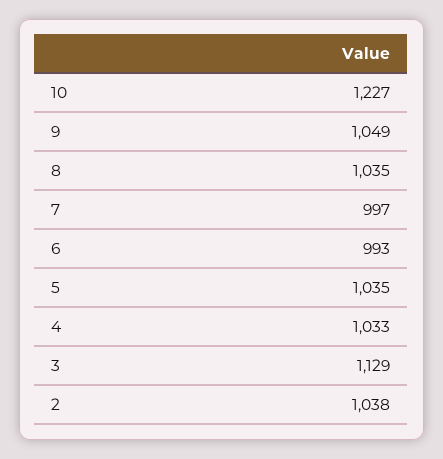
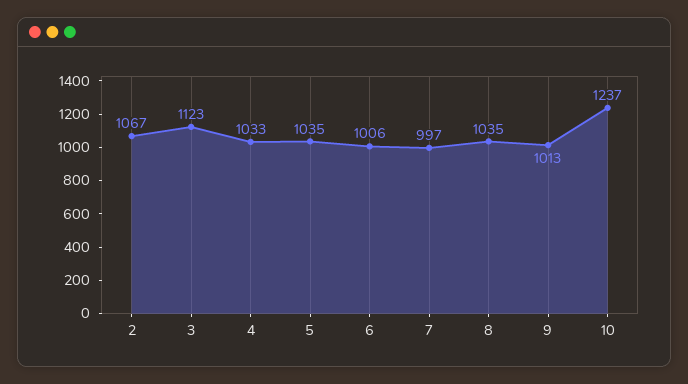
  {
-   "10": 1227,
+   "10": 1237,
-   "9": 1049,
+   "9": 1013,
    "8": 1035,
    "7": 997,
-   "6": 993,
+   "6": 1006,
    "5": 1035,
    "4": 1033,
-   "3": 1129,
+   "3": 1123,
-   "2": 1038
+   "2": 1067
  }

